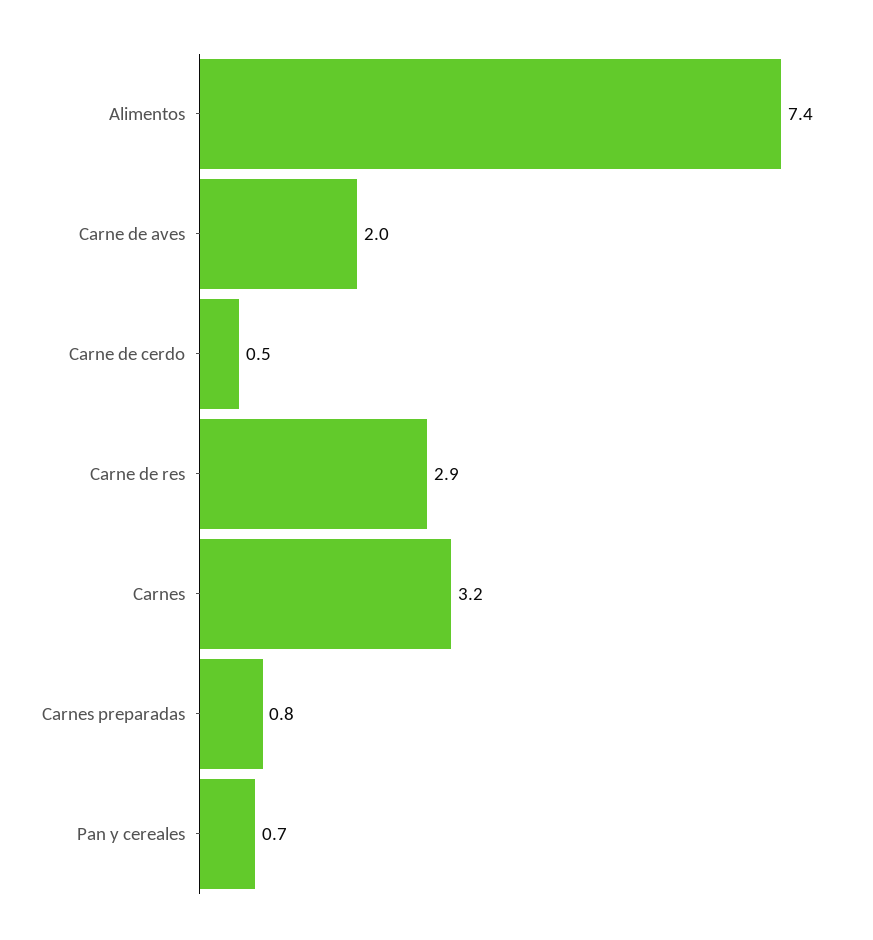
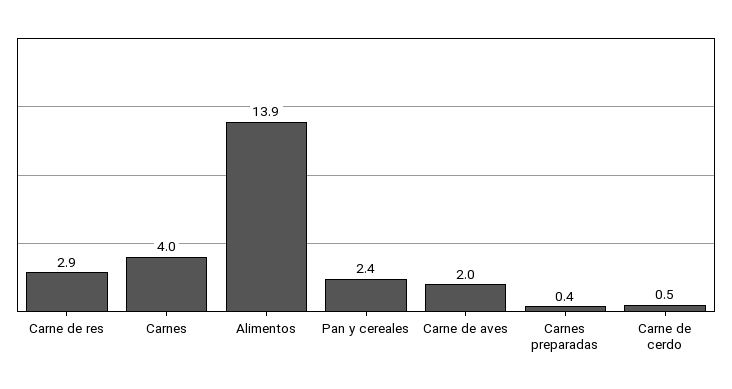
  {
-   "Alimentos": 7.4,
+   "Alimentos": 13.9,
    "Carne de aves": 2,
    "Carne de cerdo": 0.5,
    "Carne de res": 2.9,
-   "Carnes": 3.2,
+   "Carnes": 4,
-   "Carnes preparadas": 0.8,
+   "Carnes preparadas": 0.4,
-   "Pan y cereales": 0.7
+   "Pan y cereales": 2.4
  }

